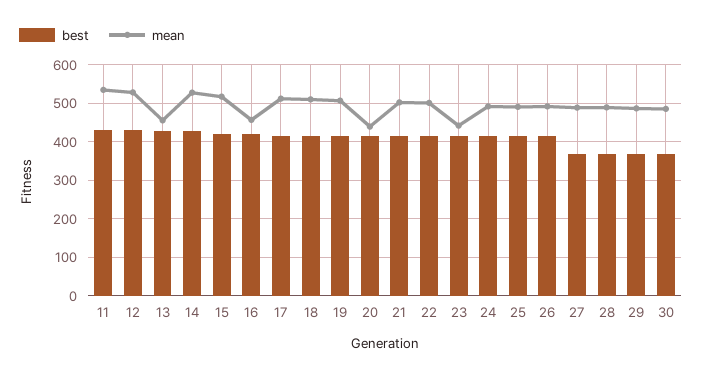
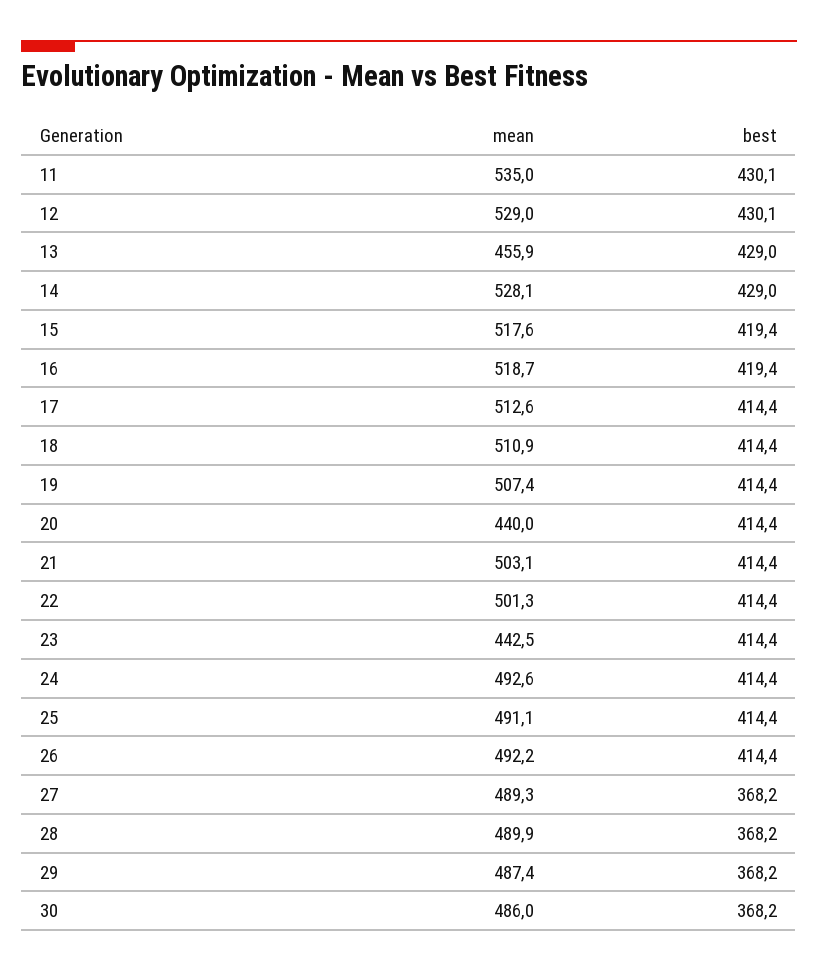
  {
    "best": {
      "11": 430.1,
      "12": 430.1,
      "13": 429,
      "14": 429,
      "15": 419.4,
      "16": 419.4,
      "17": 414.4,
      "18": 414.4,
      "19": 414.4,
      "20": 414.4,
      "21": 414.4,
      "22": 414.4,
      "23": 414.4,
      "24": 414.4,
      "25": 414.4,
      "26": 414.4,
      "27": 368.2,
      "28": 368.2,
      "29": 368.2,
      "30": 368.2
    },
    "mean": {
      "11": 535,
      "12": 529,
      "13": 455.9,
      "14": 528.1,
      "15": 517.6,
-     "16": 460,
+     "16": 518.7,
      "17": 512.6,
      "18": 510.9,
      "19": 507.4,
      "20": 440,
      "21": 503.1,
      "22": 501.3,
      "23": 442.5,
      "24": 492.6,
      "25": 491.1,
      "26": 492.2,
      "27": 489.3,
      "28": 489.9,
      "29": 487.4,
      "30": 486
    }
  }

